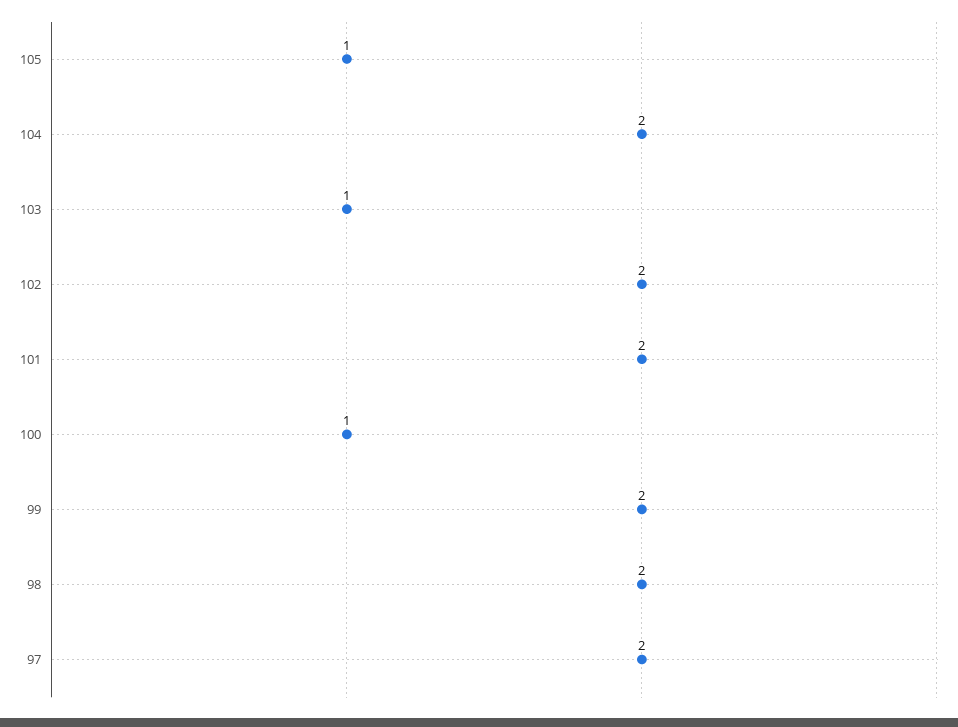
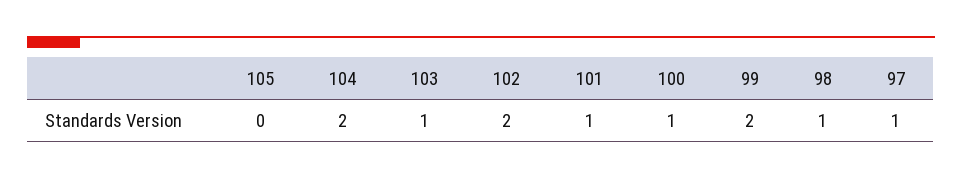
  {
-   "105": 1,
+   "105": 0,
    "104": 2,
    "103": 1,
    "102": 2,
-   "101": 2,
+   "101": 1,
    "100": 1,
    "99": 2,
-   "98": 2,
+   "98": 1,
-   "97": 2
+   "97": 1
  }

